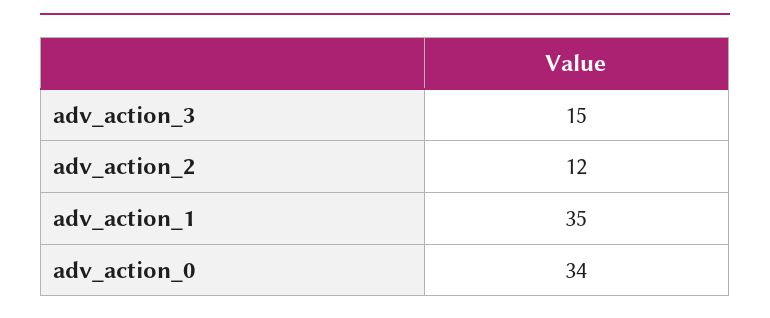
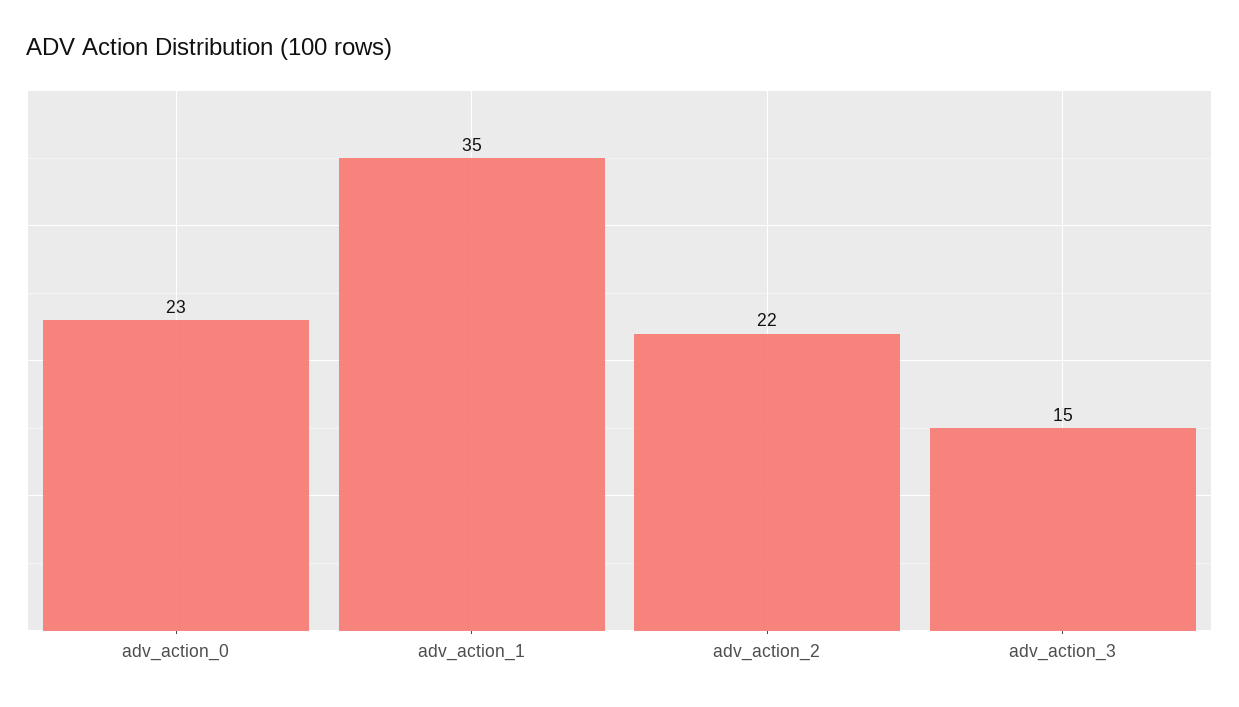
  {
    "adv_action_3": 15,
-   "adv_action_2": 12,
+   "adv_action_2": 22,
    "adv_action_1": 35,
-   "adv_action_0": 34
+   "adv_action_0": 23
  }

